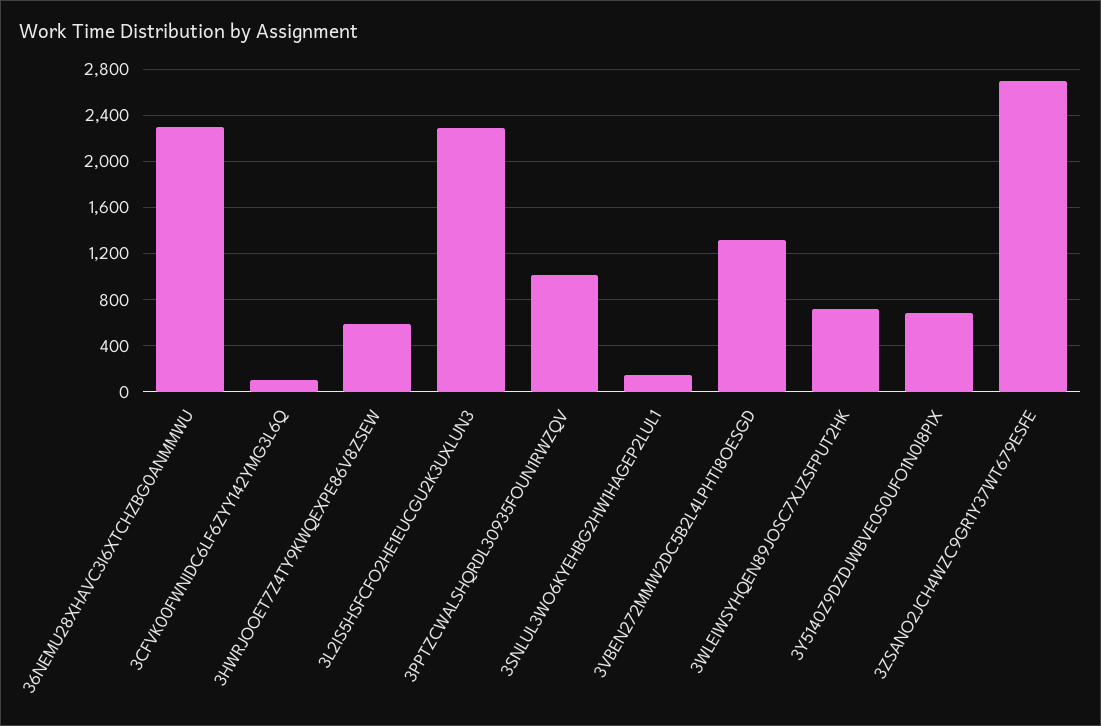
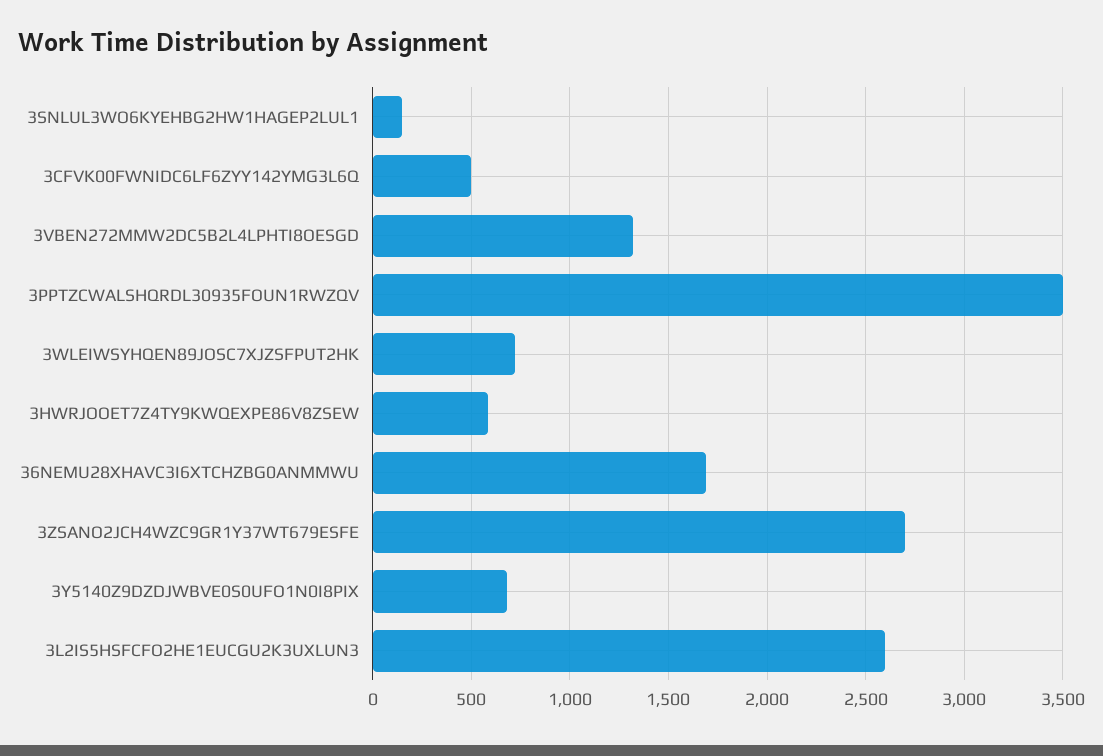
  {
-   "36NEMU28XHAVC3I6XTCHZBG0ANMMWU": 2300,
+   "36NEMU28XHAVC3I6XTCHZBG0ANMMWU": 1700,
-   "3CFVK00FWNIDC6LF6ZYY142YMG3L6Q": 100,
+   "3CFVK00FWNIDC6LF6ZYY142YMG3L6Q": 500,
    "3HWRJOOET7Z4TY9KWQEXPE86V8ZSEW": 600,
-   "3L2IS5HSFCFO2HE1EUCGU2K3UXLUN3": 2300,
+   "3L2IS5HSFCFO2HE1EUCGU2K3UXLUN3": 2600,
-   "3PPTZCWALSHQRDL30935FOUN1RWZQV": 1000,
+   "3PPTZCWALSHQRDL30935FOUN1RWZQV": 3500,
    "3SNLUL3WO6KYEHBG2HW1HAGEP2LUL1": 150,
    "3VBEN272MMW2DC5B2L4LPHTI8OESGD": 1300,
    "3WLEIWSYHQEN89JOSC7XJZSFPUT2HK": 700,
    "3Y5140Z9DZDJWBVE0S0UFO1N0I8PIX": 700,
    "3ZSANO2JCH4WZC9GR1Y37WT679ESFE": 2700
  }

